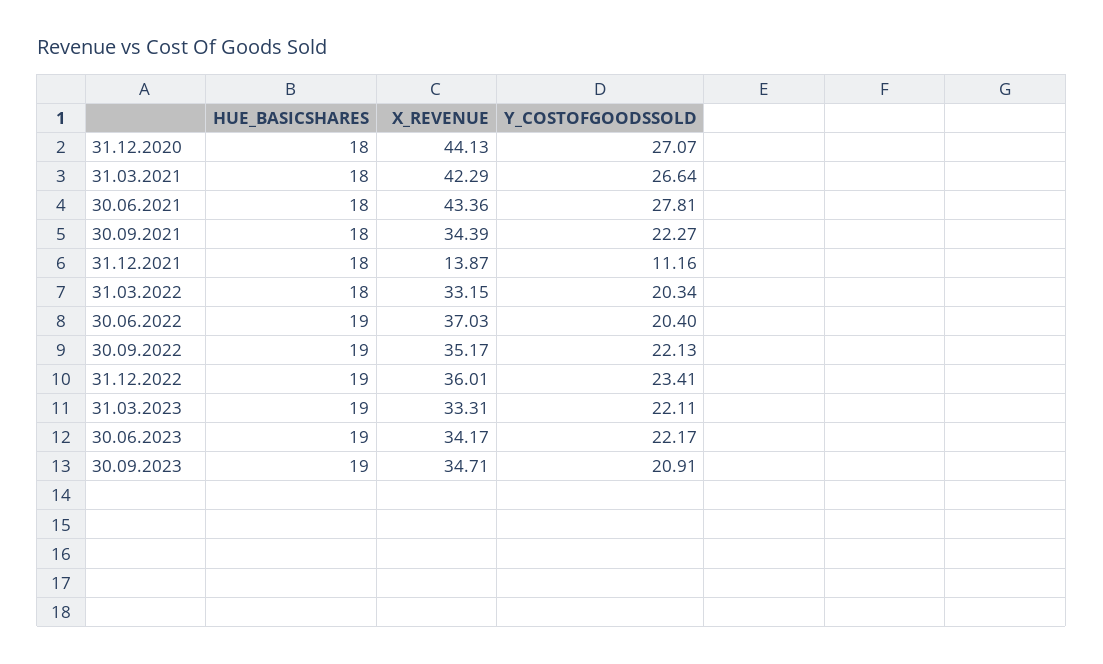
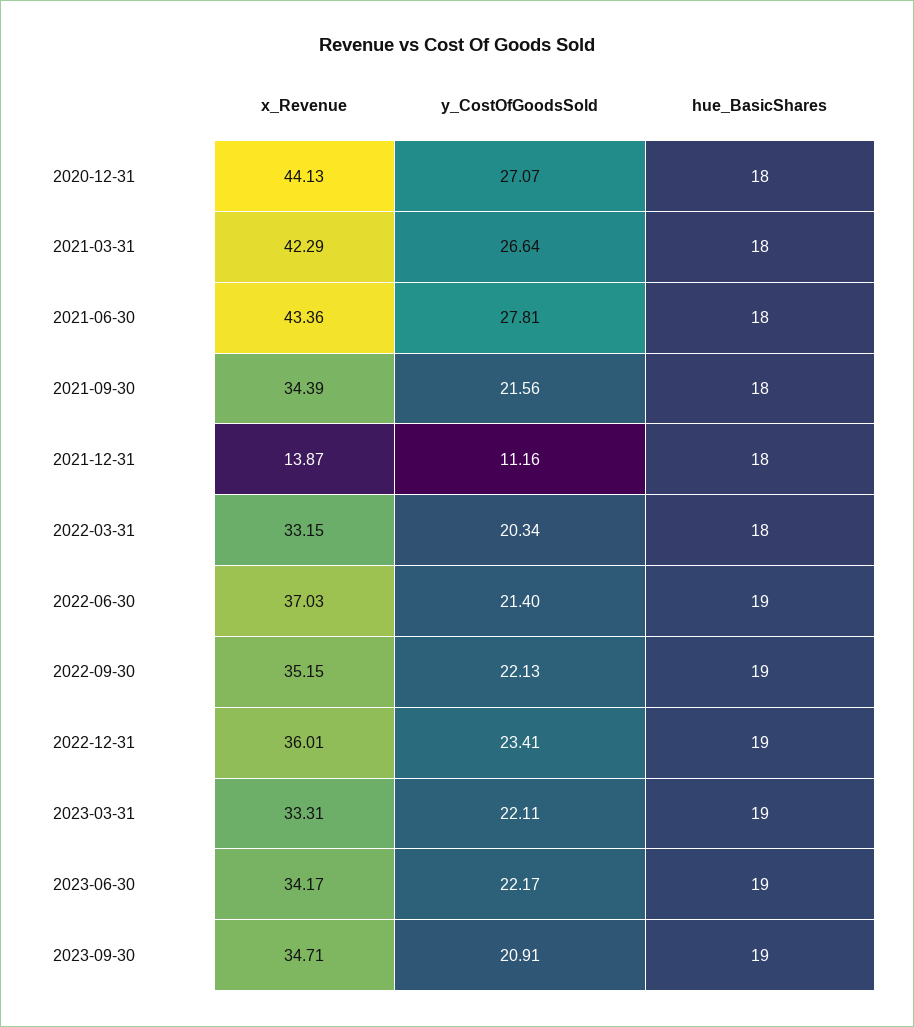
  {
    "HUE_BASICSHARES": {
      "31.12.2020": 18,
      "31.03.2021": 18,
      "30.06.2021": 18,
      "30.09.2021": 18,
      "31.12.2021": 18,
      "31.03.2022": 18,
      "30.06.2022": 19,
      "30.09.2022": 19,
      "31.12.2022": 19,
      "31.03.2023": 19,
      "30.06.2023": 19,
      "30.09.2023": 19
    },
    "X_REVENUE": {
      "31.12.2020": 44.13,
      "31.03.2021": 42.29,
      "30.06.2021": 43.36,
      "30.09.2021": 34.39,
      "31.12.2021": 13.87,
      "31.03.2022": 33.15,
      "30.06.2022": 37.03,
-     "30.09.2022": 35.17,
+     "30.09.2022": 35.15,
      "31.12.2022": 36.01,
      "31.03.2023": 33.31,
      "30.06.2023": 34.17,
      "30.09.2023": 34.71
    },
    "Y_COSTOFGOODSSOLD": {
      "31.12.2020": 27.07,
      "31.03.2021": 26.64,
      "30.06.2021": 27.81,
-     "30.09.2021": 22.27,
+     "30.09.2021": 21.56,
      "31.12.2021": 11.16,
      "31.03.2022": 20.34,
-     "30.06.2022": 20.4,
+     "30.06.2022": 21.4,
      "30.09.2022": 22.13,
      "31.12.2022": 23.41,
      "31.03.2023": 22.11,
      "30.06.2023": 22.17,
      "30.09.2023": 20.91
    }
  }

